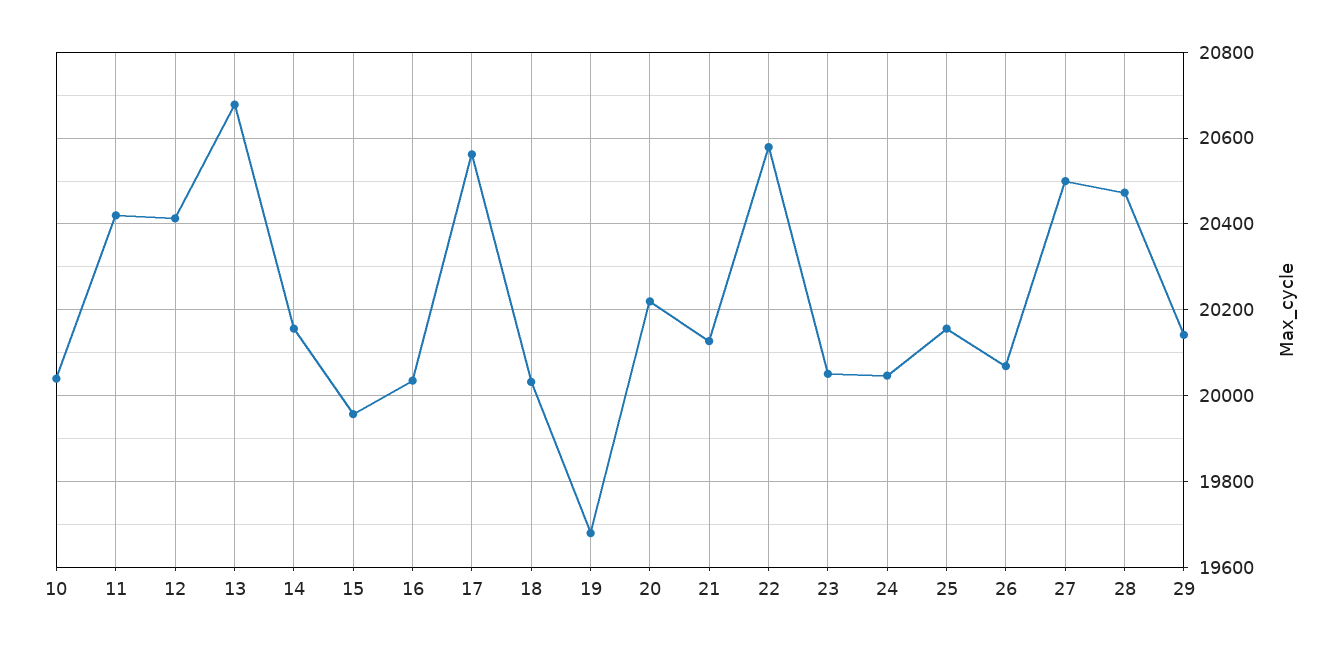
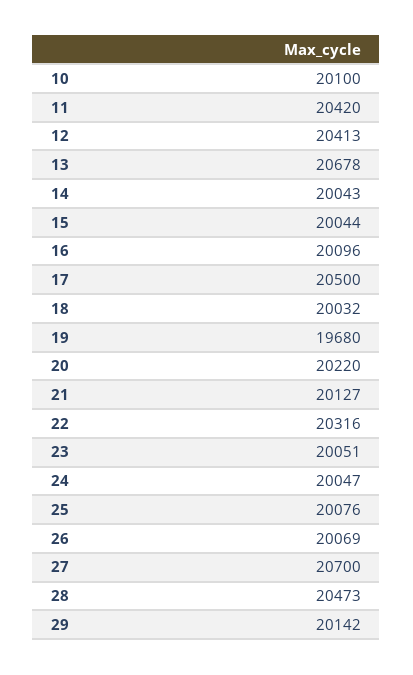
  {
-   "10": 20040,
+   "10": 20100,
    "11": 20420,
    "12": 20413,
    "13": 20678,
-   "14": 20160,
+   "14": 20043,
-   "15": 19960,
+   "15": 20044,
-   "16": 20040,
+   "16": 20096,
-   "17": 20560,
+   "17": 20500,
    "18": 20032,
    "19": 19680,
    "20": 20220,
    "21": 20127,
-   "22": 20580,
+   "22": 20316,
    "23": 20051,
    "24": 20047,
-   "25": 20160,
+   "25": 20076,
    "26": 20069,
-   "27": 20500,
+   "27": 20700,
    "28": 20473,
    "29": 20142
  }

